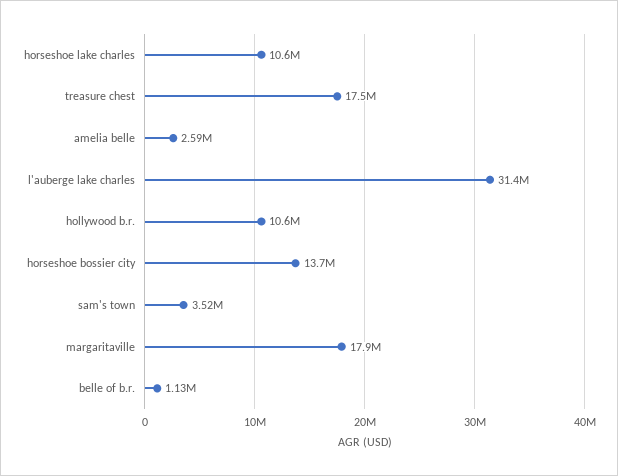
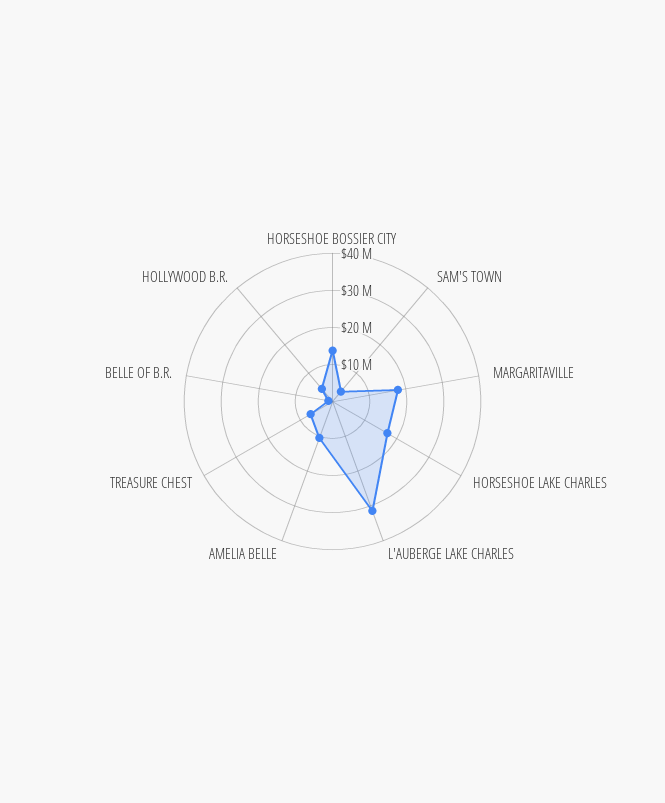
  {
-   "horseshoe lake charles": 10600000,
+   "horseshoe lake charles": 17500000,
-   "treasure chest": 17500000,
+   "treasure chest": 7500000,
-   "amelia belle": 2590000,
+   "amelia belle": 10000000,
    "l'auberge lake charles": 31400000,
-   "hollywood b.r.": 10600000,
+   "hollywood b.r.": 5000000,
    "horseshoe bossier city": 13700000,
    "sam's town": 3520000,
    "margaritaville": 17900000,
    "belle of b.r.": 1130000
  }

